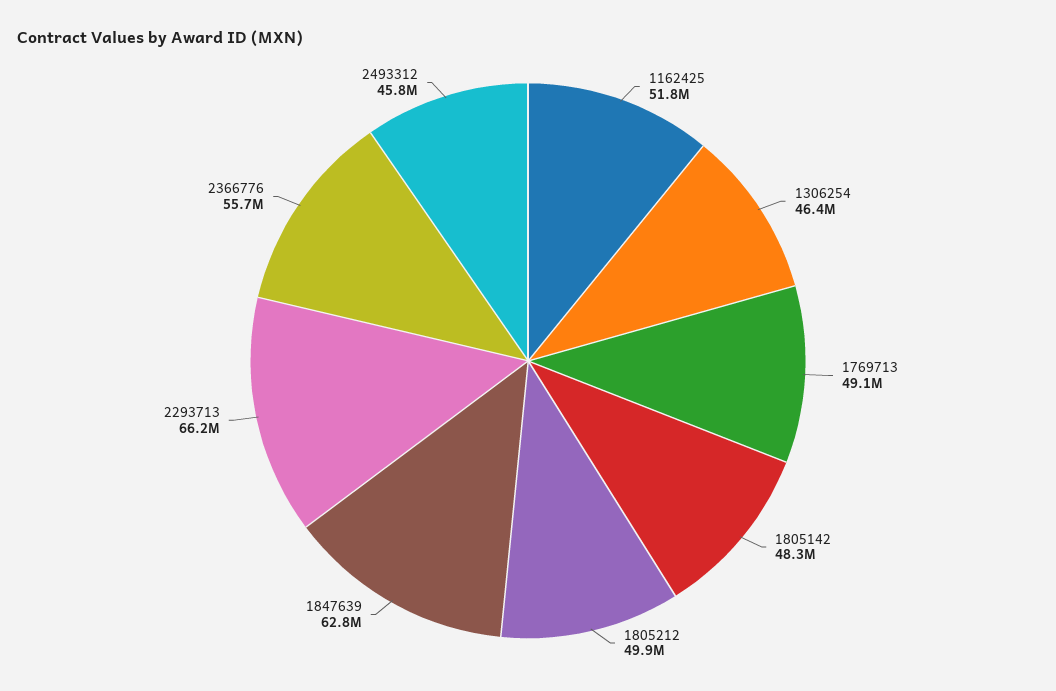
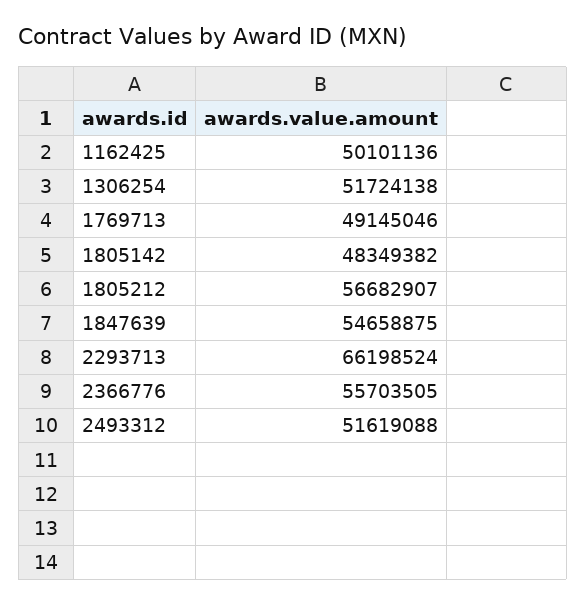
  {
-   "1162425": 51800000,
+   "1162425": 50101136,
-   "1306254": 46400000,
+   "1306254": 51724138,
    "1769713": 49145046,
    "1805142": 48349382,
-   "1805212": 49900000,
+   "1805212": 56682907,
-   "1847639": 62800000,
+   "1847639": 54658875,
    "2293713": 66198524,
    "2366776": 55703505,
-   "2493312": 45800000
+   "2493312": 51619088
  }

